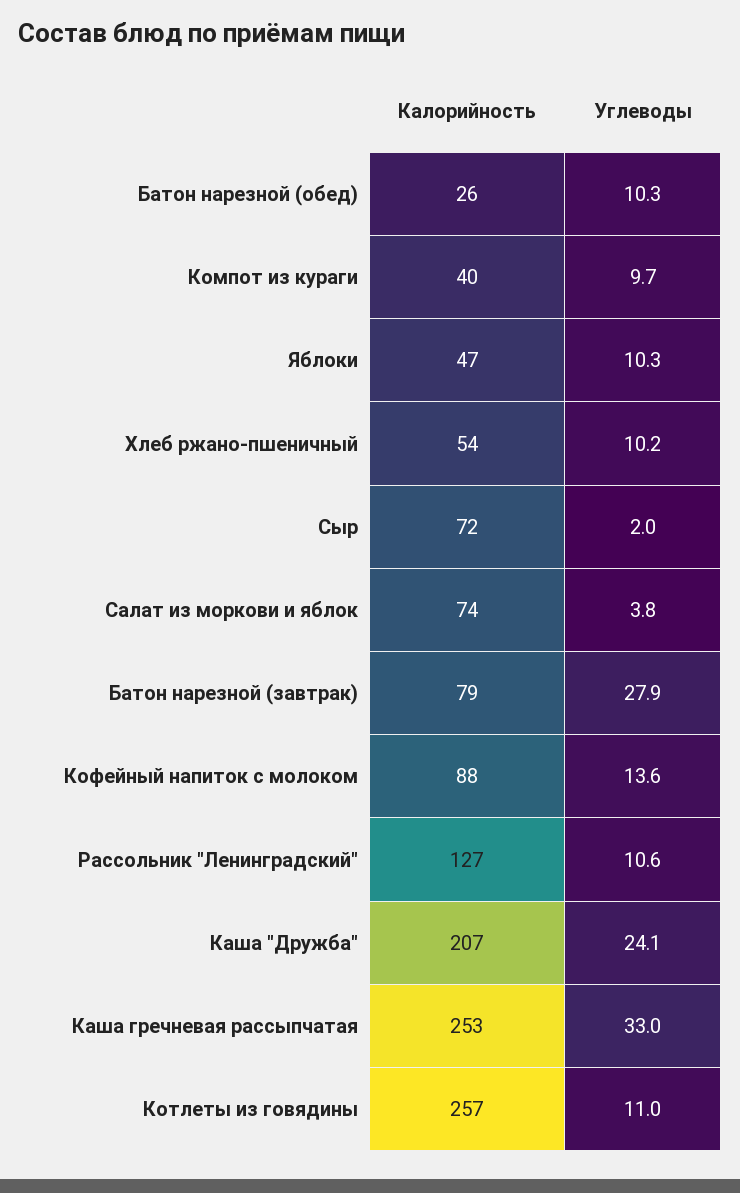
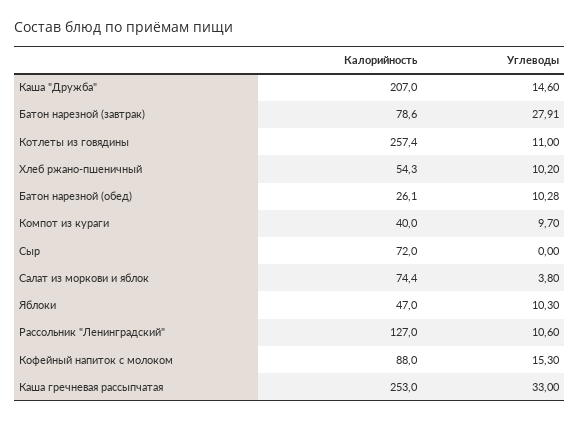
  {
    "Калорийность": {
      "Батон нарезной (обед)": 26.1,
      "Компот из кураги": 40,
      "Яблоки": 47,
      "Хлеб ржано-пшеничный": 54.3,
      "Сыр": 72,
      "Салат из моркови и яблок": 74.4,
      "Батон нарезной (завтрак)": 78.6,
      "Кофейный напиток с молоком": 88,
      "Рассольник \"Ленинградский\"": 127,
      "Каша \"Дружба\"": 207,
      "Каша гречневая рассыпчатая": 253,
      "Котлеты из говядины": 257.4
    },
    "Углеводы": {
      "Батон нарезной (обед)": 10.28,
      "Компот из кураги": 9.7,
      "Яблоки": 10.3,
      "Хлеб ржано-пшеничный": 10.2,
-     "Сыр": 2,
+     "Сыр": 0,
      "Салат из моркови и яблок": 3.8,
      "Батон нарезной (завтрак)": 27.91,
-     "Кофейный напиток с молоком": 13.6,
+     "Кофейный напиток с молоком": 15.3,
      "Рассольник \"Ленинградский\"": 10.6,
-     "Каша \"Дружба\"": 24.1,
+     "Каша \"Дружба\"": 14.6,
      "Каша гречневая рассыпчатая": 33,
      "Котлеты из говядины": 11
    }
  }

